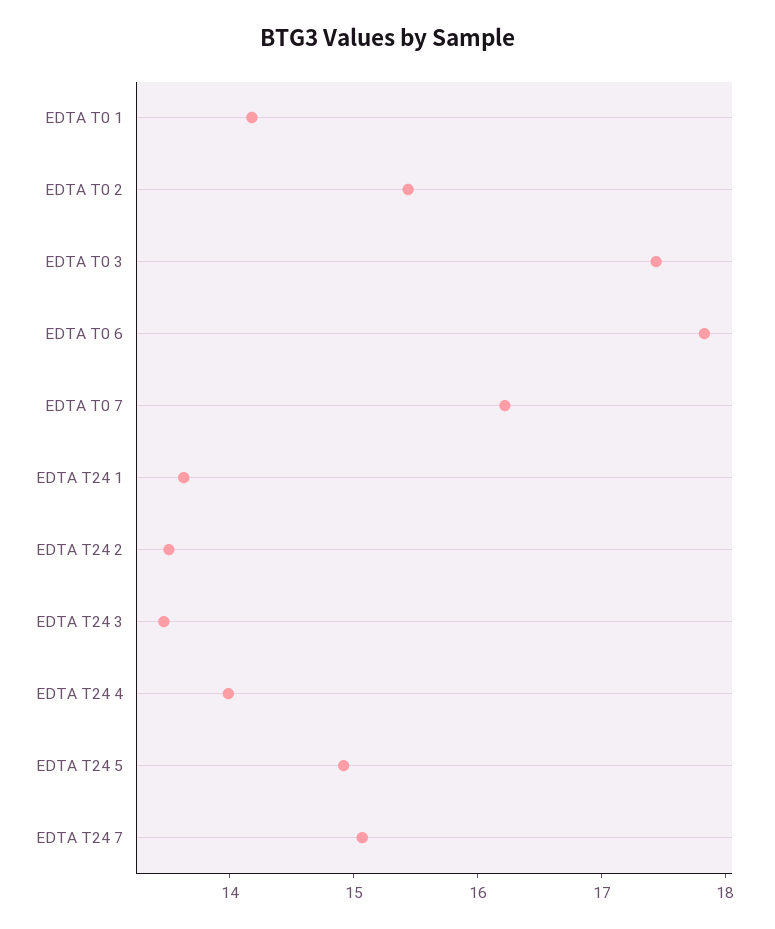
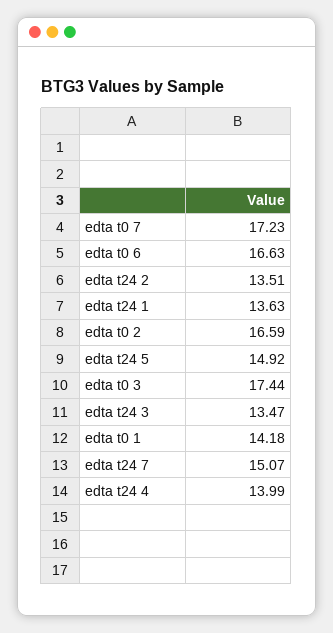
  {
    "EDTA T0 1": 14.18,
-   "EDTA T0 2": 15.4,
+   "EDTA T0 2": 16.59,
    "EDTA T0 3": 17.44,
-   "EDTA T0 6": 17.8,
+   "EDTA T0 6": 16.63,
-   "EDTA T0 7": 16.2,
+   "EDTA T0 7": 17.23,
    "EDTA T24 1": 13.63,
    "EDTA T24 2": 13.51,
    "EDTA T24 3": 13.47,
    "EDTA T24 4": 13.99,
    "EDTA T24 5": 14.92,
    "EDTA T24 7": 15.07
  }

